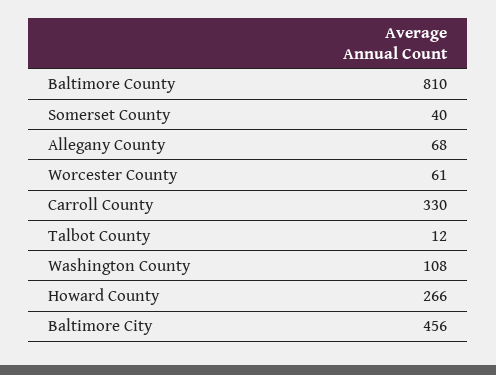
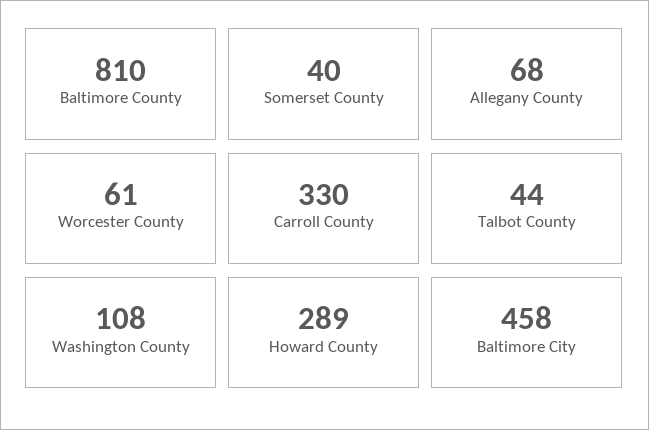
  {
    "Baltimore County": 810,
    "Somerset County": 40,
    "Allegany County": 68,
    "Worcester County": 61,
    "Carroll County": 330,
-   "Talbot County": 12,
+   "Talbot County": 44,
    "Washington County": 108,
-   "Howard County": 266,
+   "Howard County": 289,
-   "Baltimore City": 456
+   "Baltimore City": 458
  }

